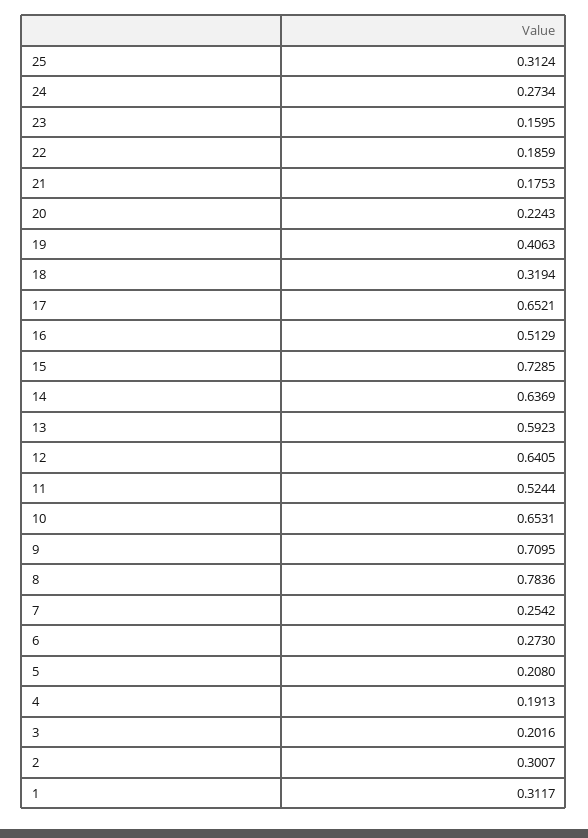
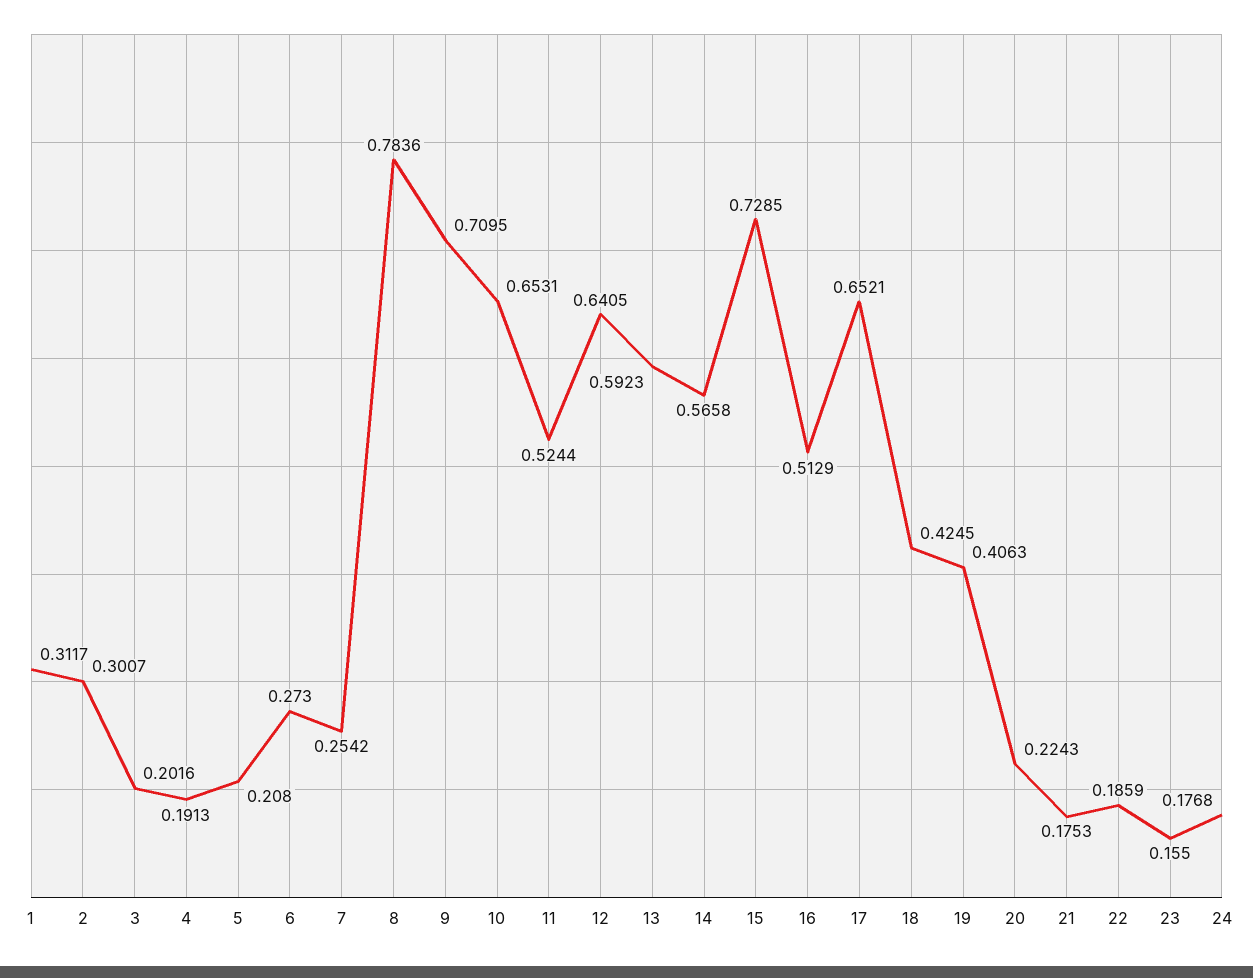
  {
-   "25": 0.3124,
-   "24": 0.2734,
+   "24": 0.1768,
-   "23": 0.1595,
+   "23": 0.155,
    "22": 0.1859,
    "21": 0.1753,
    "20": 0.2243,
    "19": 0.4063,
-   "18": 0.3194,
+   "18": 0.4245,
    "17": 0.6521,
    "16": 0.5129,
    "15": 0.7285,
-   "14": 0.6369,
+   "14": 0.5658,
    "13": 0.5923,
    "12": 0.6405,
    "11": 0.5244,
    "10": 0.6531,
    "9": 0.7095,
    "8": 0.7836,
    "7": 0.2542,
    "6": 0.273,
    "5": 0.208,
    "4": 0.1913,
    "3": 0.2016,
    "2": 0.3007,
    "1": 0.3117
  }

